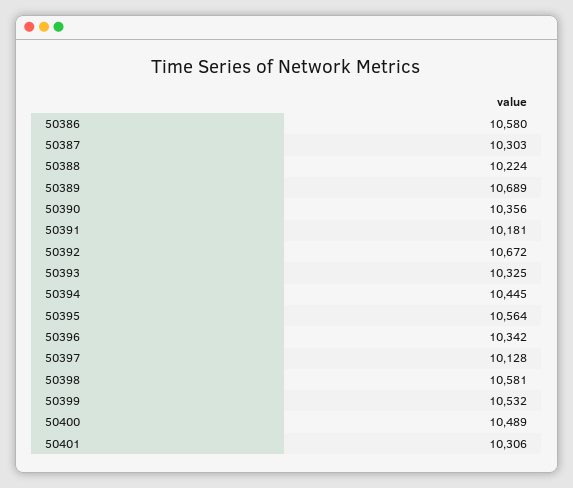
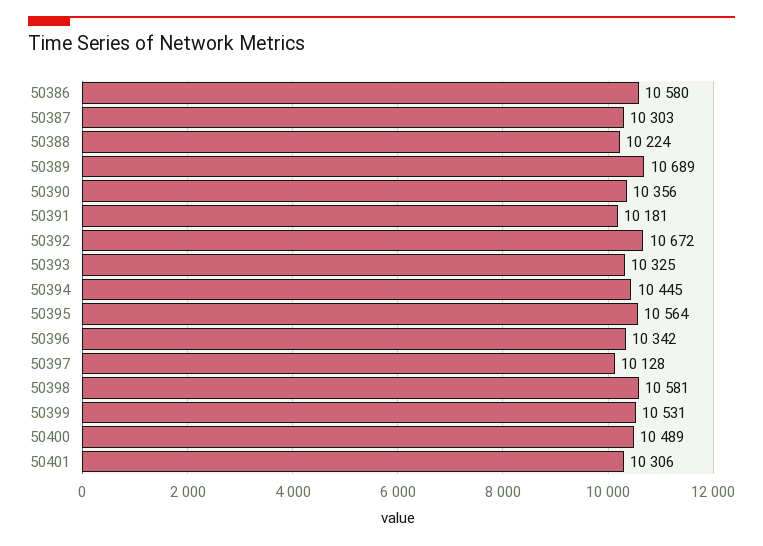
  {
    "50386": 10580,
    "50387": 10303,
    "50388": 10224,
    "50389": 10689,
    "50390": 10356,
    "50391": 10181,
    "50392": 10672,
    "50393": 10325,
    "50394": 10445,
    "50395": 10564,
    "50396": 10342,
    "50397": 10128,
    "50398": 10581,
-   "50399": 10532,
+   "50399": 10531,
    "50400": 10489,
    "50401": 10306
  }

